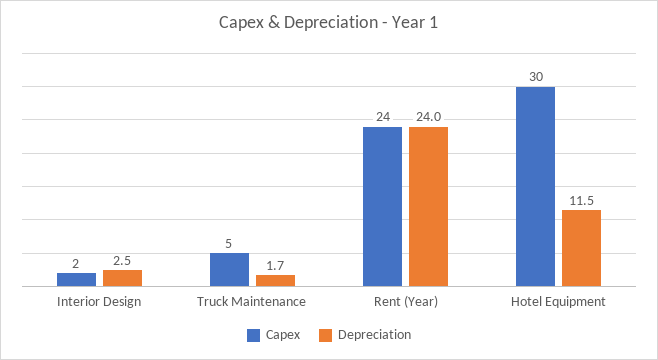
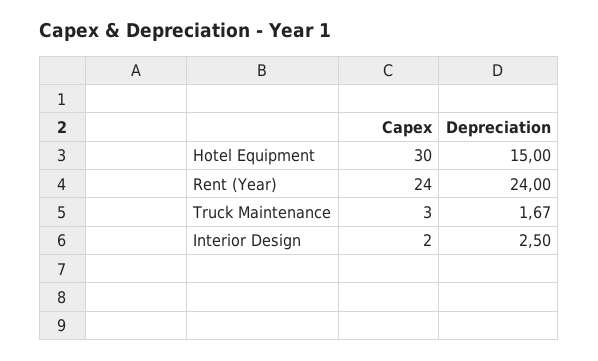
  {
    "Capex": {
      "Interior Design": 2,
-     "Truck Maintenance": 5,
+     "Truck Maintenance": 3,
      "Rent (Year)": 24,
      "Hotel Equipment": 30
    },
    "Depreciation": {
      "Interior Design": 2.5,
      "Truck Maintenance": 1.67,
      "Rent (Year)": 24,
-     "Hotel Equipment": 11.5
+     "Hotel Equipment": 15
    }
  }

